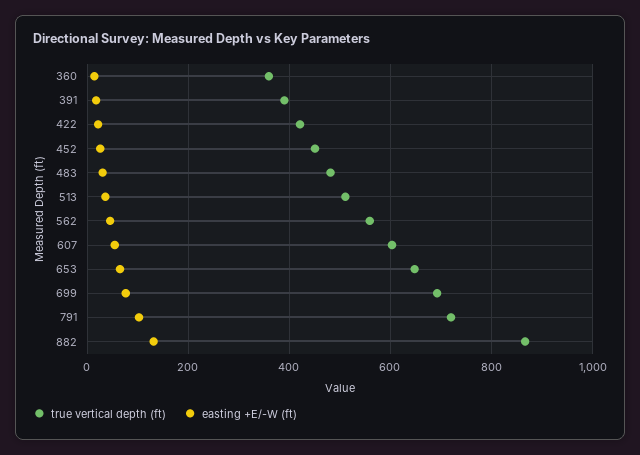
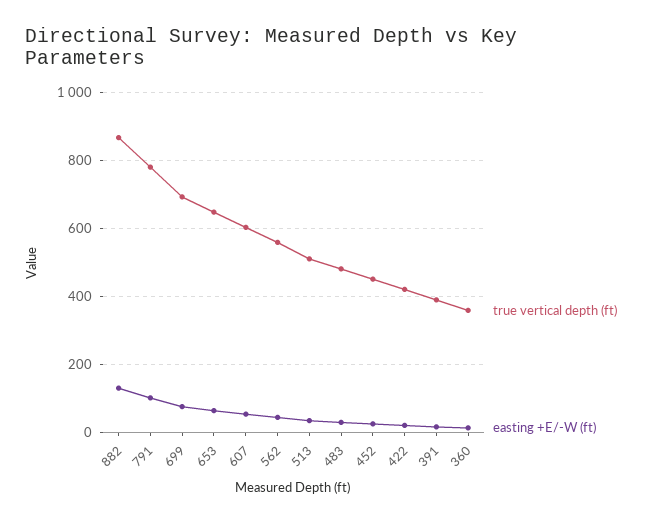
  {
    "true vertical depth (ft)": {
      "360": 360,
      "391": 400,
      "422": 420,
      "452": 460,
      "483": 480,
      "513": 520,
      "562": 560,
      "607": 600,
      "653": 640,
      "699": 700,
-     "791": 720,
+     "791": 780,
      "882": 860
    },
    "easting +E/-W (ft)": {
      "360": 20,
      "391": 20,
      "422": 20,
      "452": 20,
      "483": 40,
      "513": 40,
      "562": 40,
      "607": 60,
      "653": 60,
      "699": 80,
      "791": 100,
      "882": 140
    }
  }

